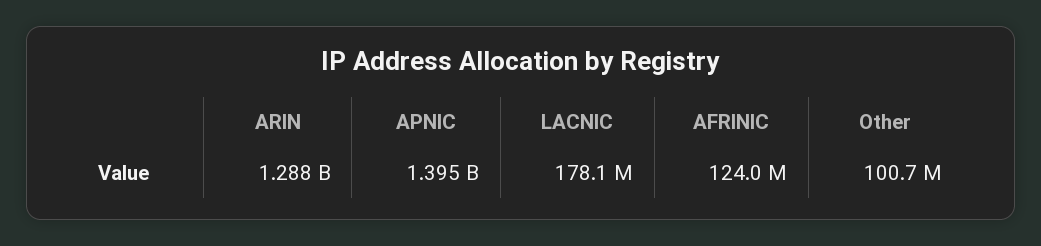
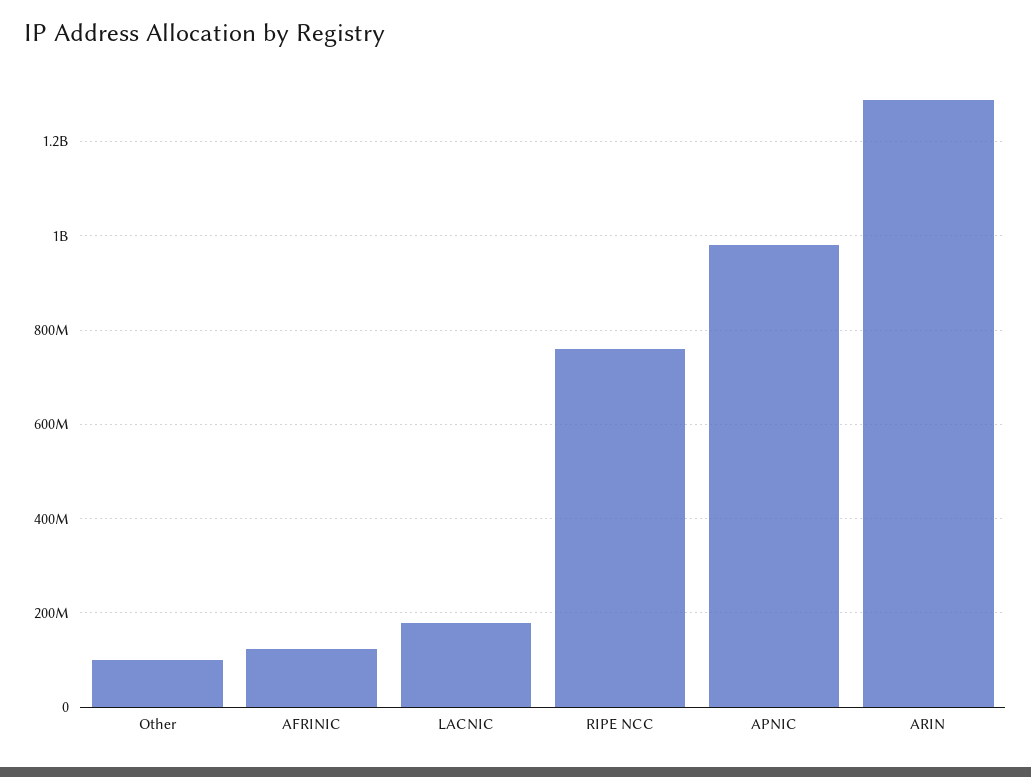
  {
    "ARIN": 1288000000,
-   "APNIC": 1395000000,
+   "APNIC": 980000000,
    "LACNIC": 178100000,
    "AFRINIC": 124000000,
-   "Other": 100700000
+   "Other": 100700000,
+   "RIPE NCC": 760000000
  }

